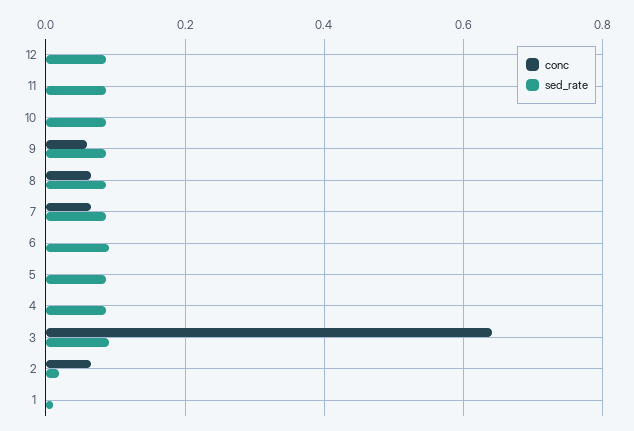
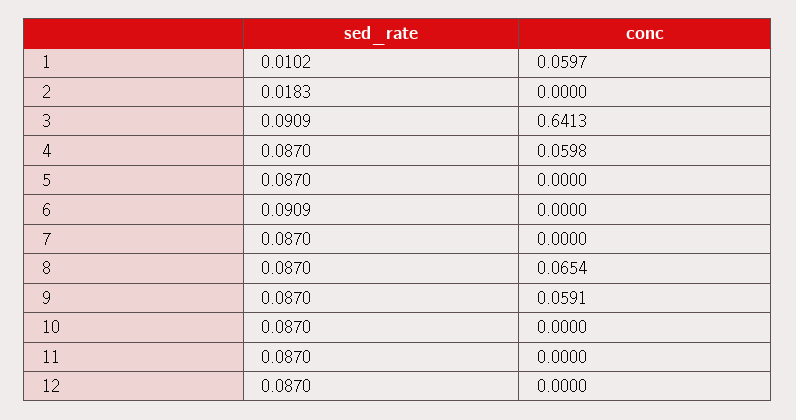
  {
    "conc": {
      "12": 0,
      "11": 0,
      "10": 0,
      "9": 0.0591,
      "8": 0.0654,
-     "7": 0.06,
+     "7": 0,
      "6": 0,
      "5": 0,
-     "4": 0,
+     "4": 0.0598,
      "3": 0.6413,
-     "2": 0.06,
+     "2": 0,
-     "1": 0
+     "1": 0.0597
    },
    "sed_rate": {
      "12": 0.087,
      "11": 0.087,
      "10": 0.087,
      "9": 0.087,
      "8": 0.087,
      "7": 0.087,
      "6": 0.0909,
      "5": 0.087,
      "4": 0.087,
      "3": 0.0909,
      "2": 0.0183,
      "1": 0.0102
    }
  }

